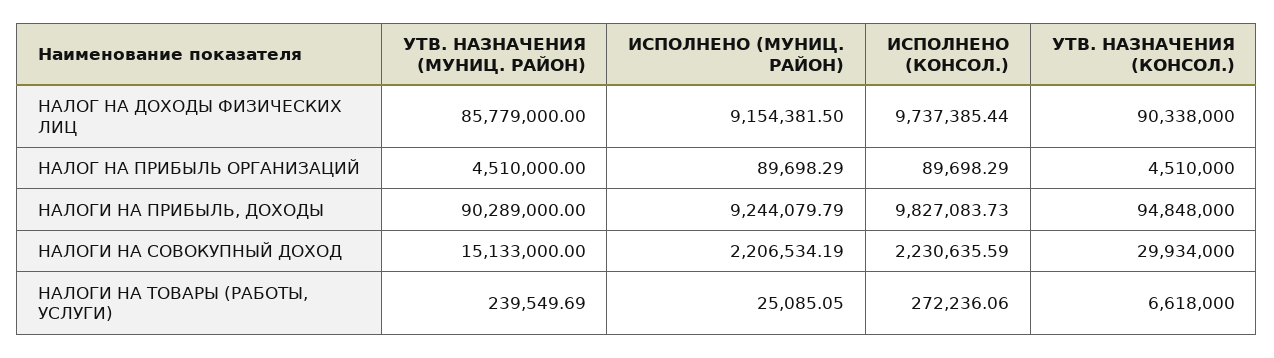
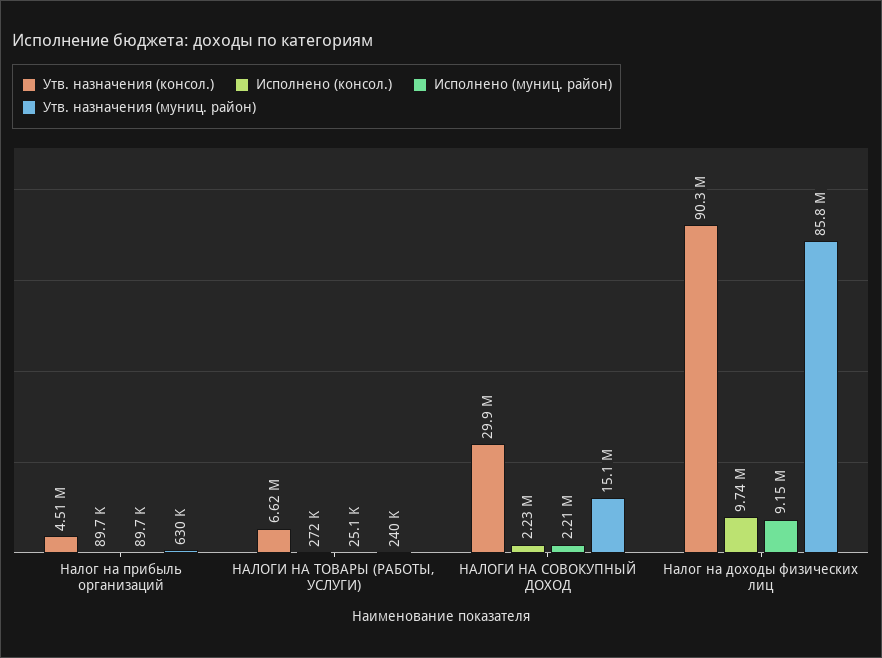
  {
    "УТВ. НАЗНАЧЕНИЯ (МУНИЦ. РАЙОН)": {
      "НАЛОГ НА ДОХОДЫ ФИЗИЧЕСКИХ ЛИЦ": 85779000,
-     "НАЛОГ НА ПРИБЫЛЬ ОРГАНИЗАЦИЙ": 4510000,
+     "НАЛОГ НА ПРИБЫЛЬ ОРГАНИЗАЦИЙ": 630000,
-     "НАЛОГИ НА ПРИБЫЛЬ, ДОХОДЫ": 90289000,
      "НАЛОГИ НА СОВОКУПНЫЙ ДОХОД": 15133000,
      "НАЛОГИ НА ТОВАРЫ (РАБОТЫ, УСЛУГИ)": 239549.69
    },
    "ИСПОЛНЕНО (МУНИЦ. РАЙОН)": {
      "НАЛОГ НА ДОХОДЫ ФИЗИЧЕСКИХ ЛИЦ": 9154381.5,
      "НАЛОГ НА ПРИБЫЛЬ ОРГАНИЗАЦИЙ": 89698.29,
-     "НАЛОГИ НА ПРИБЫЛЬ, ДОХОДЫ": 9244079.79,
      "НАЛОГИ НА СОВОКУПНЫЙ ДОХОД": 2206534.19,
      "НАЛОГИ НА ТОВАРЫ (РАБОТЫ, УСЛУГИ)": 25085.05
    },
    "ИСПОЛНЕНО (КОНСОЛ.)": {
      "НАЛОГ НА ДОХОДЫ ФИЗИЧЕСКИХ ЛИЦ": 9737385.44,
      "НАЛОГ НА ПРИБЫЛЬ ОРГАНИЗАЦИЙ": 89698.29,
-     "НАЛОГИ НА ПРИБЫЛЬ, ДОХОДЫ": 9827083.73,
      "НАЛОГИ НА СОВОКУПНЫЙ ДОХОД": 2230635.59,
      "НАЛОГИ НА ТОВАРЫ (РАБОТЫ, УСЛУГИ)": 272236.06
    },
    "УТВ. НАЗНАЧЕНИЯ (КОНСОЛ.)": {
      "НАЛОГ НА ДОХОДЫ ФИЗИЧЕСКИХ ЛИЦ": 90338000,
      "НАЛОГ НА ПРИБЫЛЬ ОРГАНИЗАЦИЙ": 4510000,
-     "НАЛОГИ НА ПРИБЫЛЬ, ДОХОДЫ": 94848000,
      "НАЛОГИ НА СОВОКУПНЫЙ ДОХОД": 29934000,
      "НАЛОГИ НА ТОВАРЫ (РАБОТЫ, УСЛУГИ)": 6618000
    }
  }

